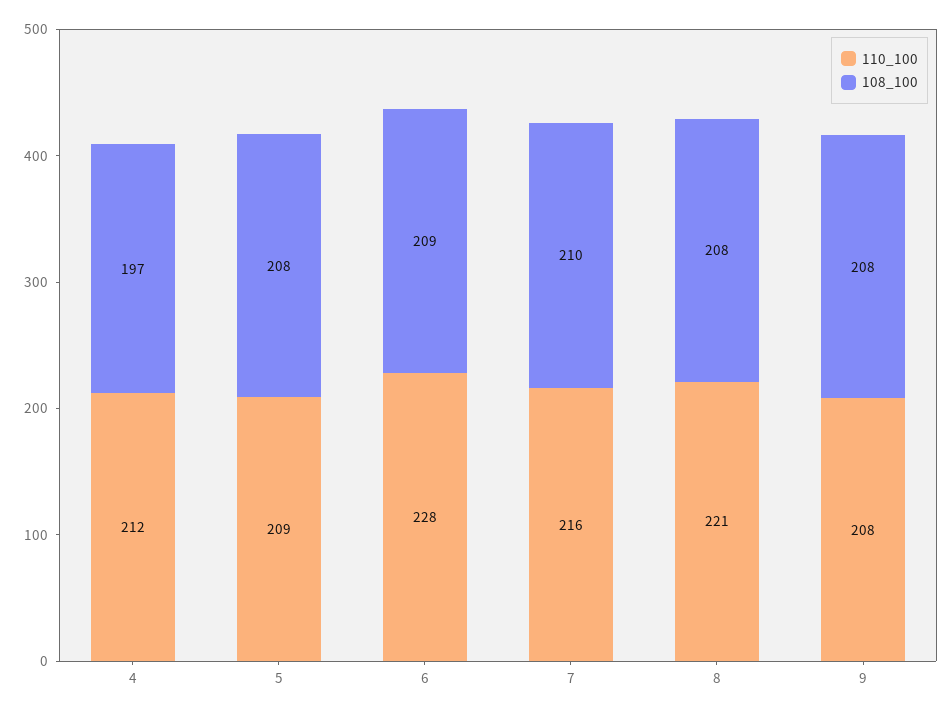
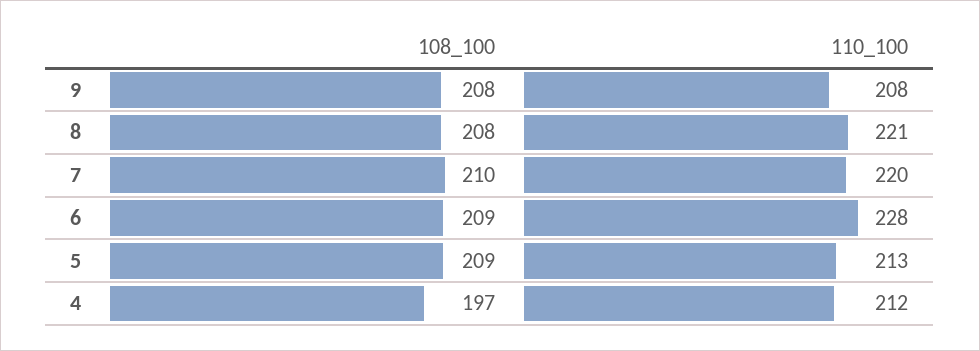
  {
    "110_100": {
      "4": 212,
-     "5": 209,
+     "5": 213,
      "6": 228,
-     "7": 216,
+     "7": 220,
      "8": 221,
      "9": 208
    },
    "108_100": {
      "4": 197,
-     "5": 208,
+     "5": 209,
      "6": 209,
      "7": 210,
      "8": 208,
      "9": 208
    }
  }

